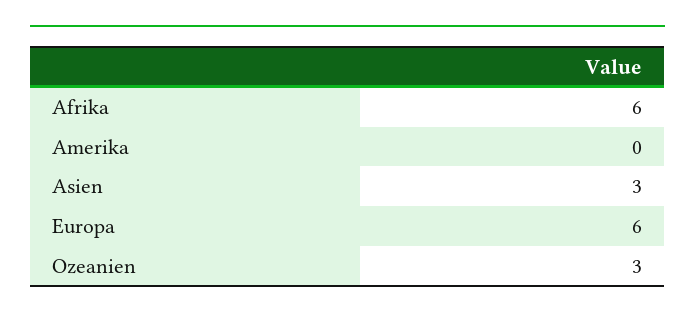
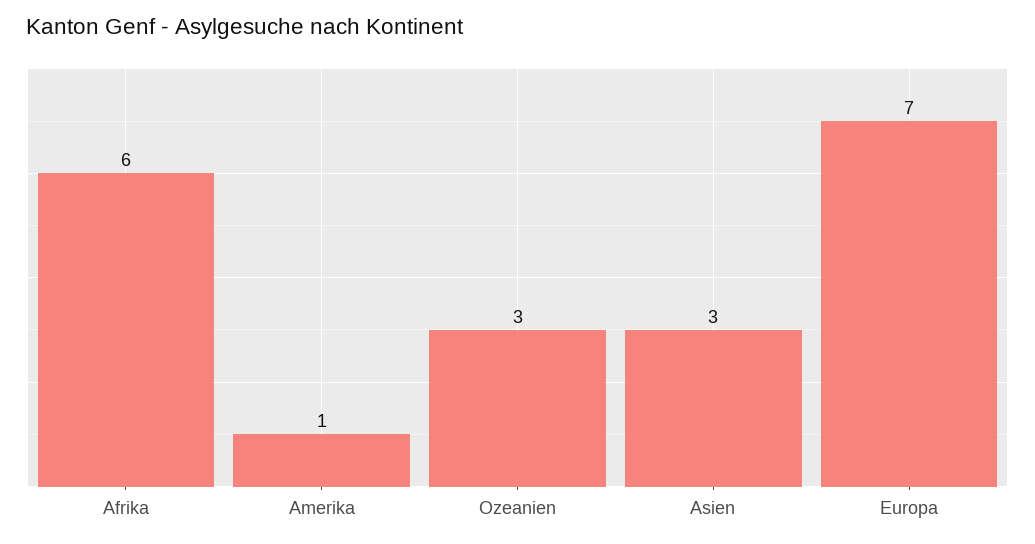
  {
    "Afrika": 6,
-   "Amerika": 0,
+   "Amerika": 1,
    "Asien": 3,
-   "Europa": 6,
+   "Europa": 7,
    "Ozeanien": 3
  }

